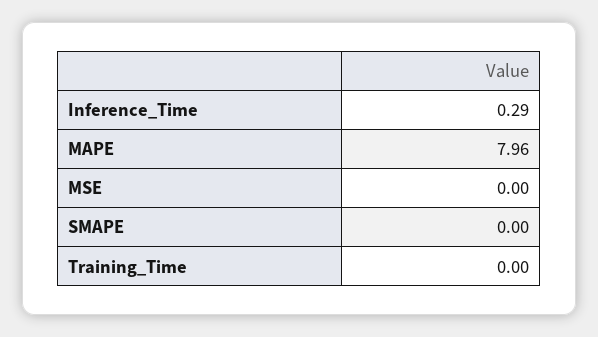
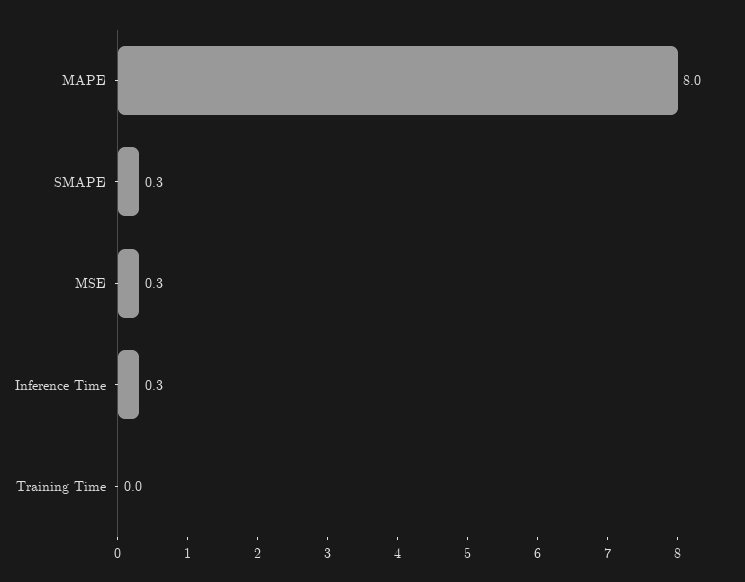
  {
    "Inference_Time": 0.29,
    "MAPE": 7.96,
-   "MSE": 0,
+   "MSE": 0.3,
-   "SMAPE": 0,
+   "SMAPE": 0.3,
    "Training_Time": 0
  }

